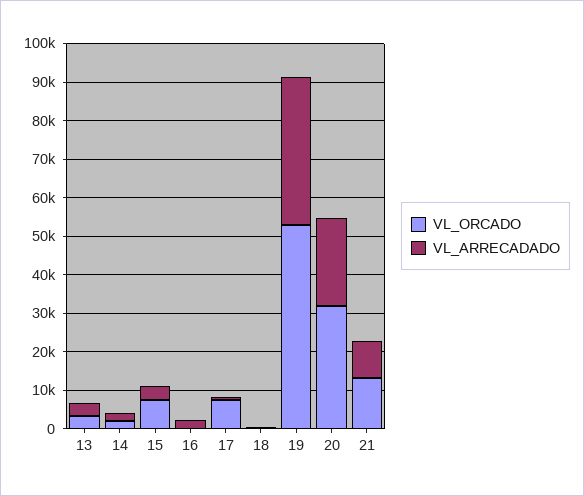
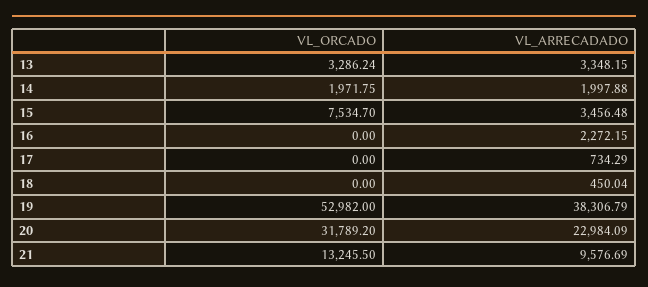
  {
    "VL_ORCADO": {
      "13": 3286.24,
      "14": 1971.75,
      "15": 7534.7,
      "16": 0,
-     "17": 7500,
+     "17": 0,
      "18": 0,
      "19": 52982,
      "20": 31789.2,
      "21": 13245.5
    },
    "VL_ARRECADADO": {
      "13": 3348.15,
      "14": 1997.88,
      "15": 3456.48,
      "16": 2272.15,
      "17": 734.29,
      "18": 450.04,
      "19": 38306.79,
      "20": 22984.09,
      "21": 9576.69
    }
  }

